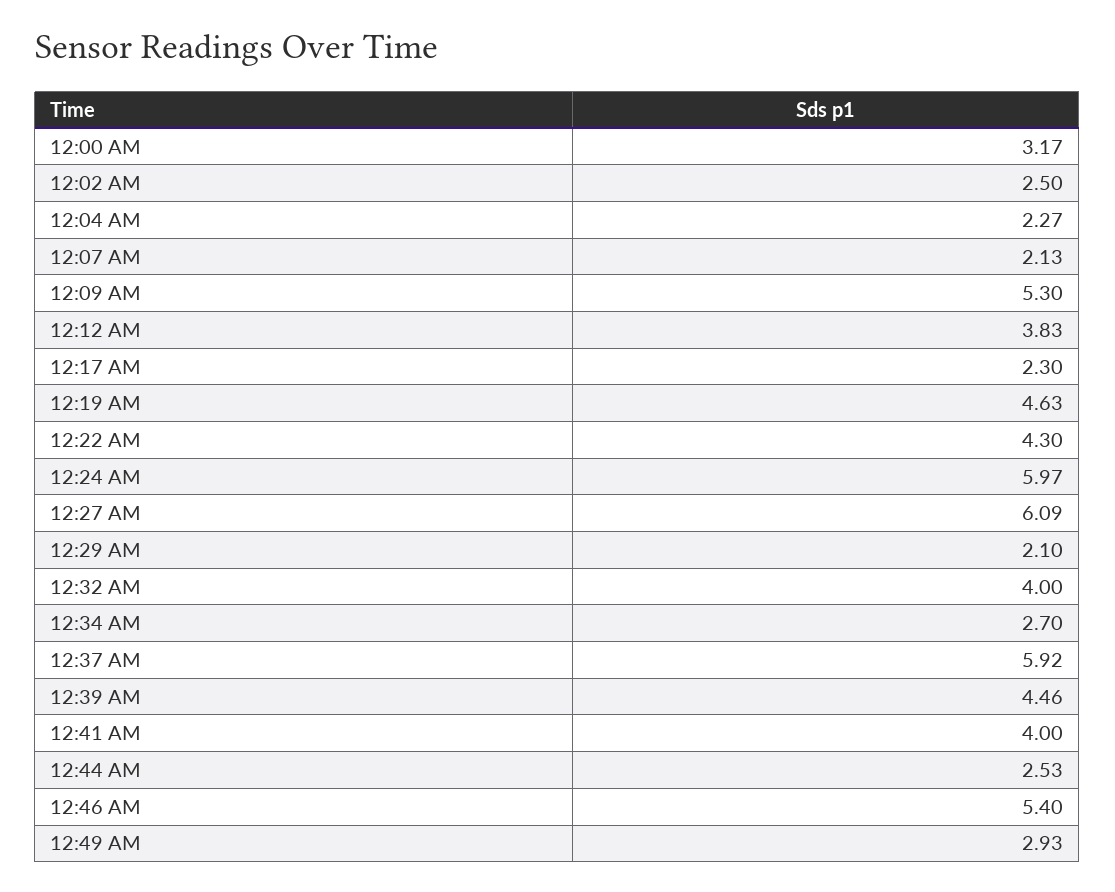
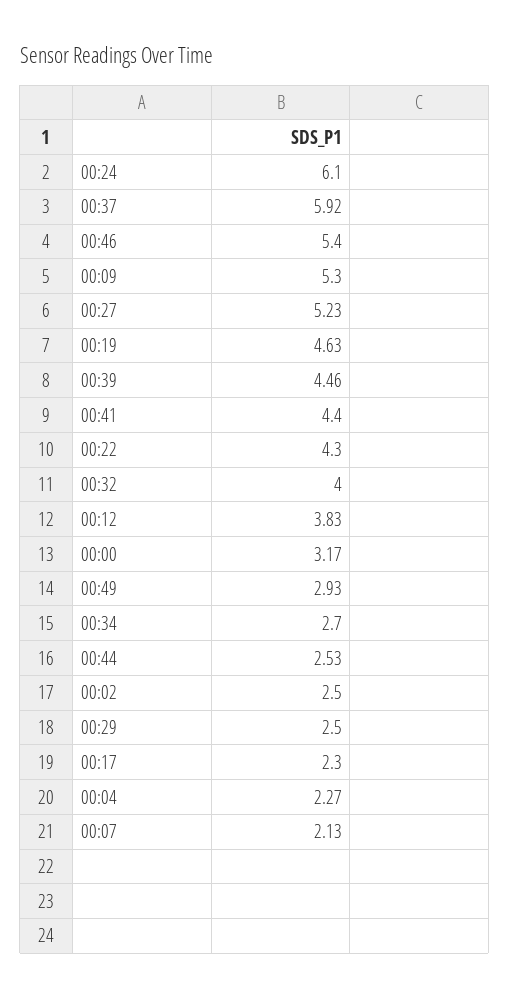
  {
    "12:00 AM": 3.17,
    "12:02 AM": 2.5,
    "12:04 AM": 2.27,
    "12:07 AM": 2.13,
    "12:09 AM": 5.3,
    "12:12 AM": 3.83,
    "12:17 AM": 2.3,
    "12:19 AM": 4.63,
    "12:22 AM": 4.3,
-   "12:24 AM": 5.97,
+   "12:24 AM": 6.1,
-   "12:27 AM": 6.09,
+   "12:27 AM": 5.23,
-   "12:29 AM": 2.1,
+   "12:29 AM": 2.5,
    "12:32 AM": 4,
    "12:34 AM": 2.7,
    "12:37 AM": 5.92,
    "12:39 AM": 4.46,
-   "12:41 AM": 4,
+   "12:41 AM": 4.4,
    "12:44 AM": 2.53,
    "12:46 AM": 5.4,
    "12:49 AM": 2.93
  }

